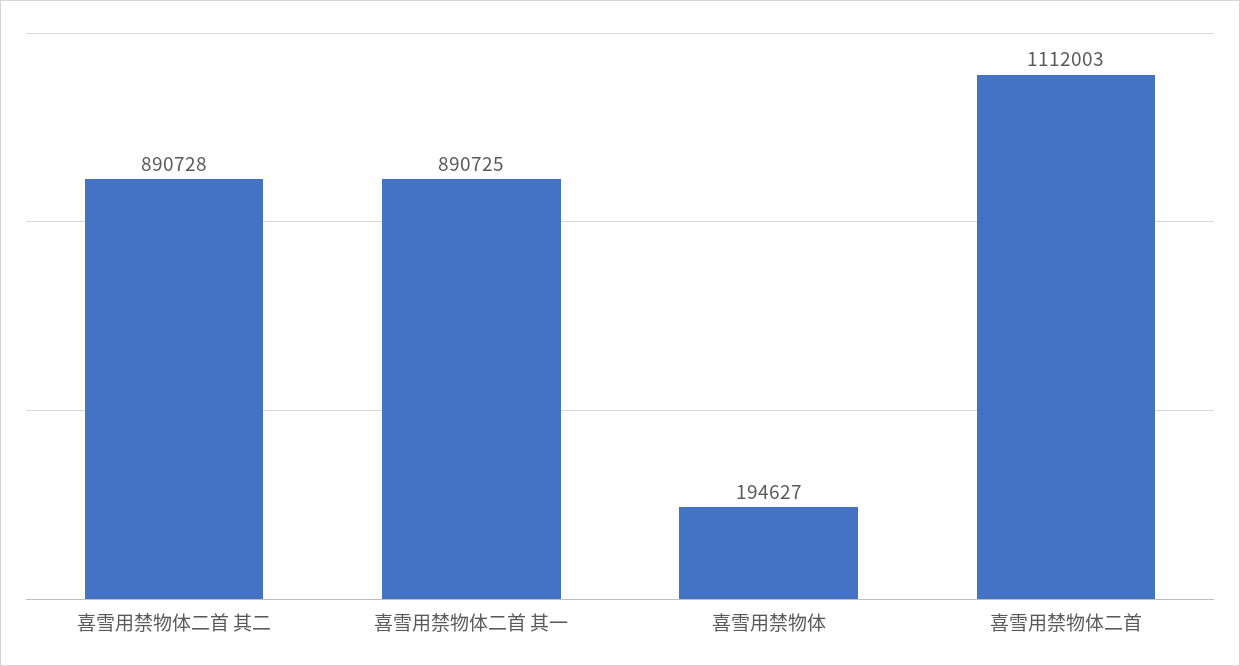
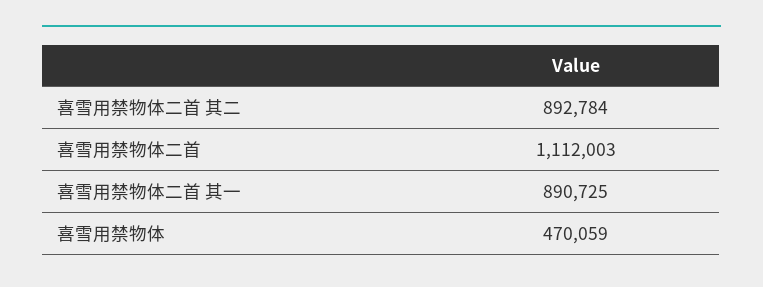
  {
-   "喜雪用禁物体二首 其二": 890728,
+   "喜雪用禁物体二首 其二": 892784,
    "喜雪用禁物体二首 其一": 890725,
-   "喜雪用禁物体": 194627,
+   "喜雪用禁物体": 470059,
    "喜雪用禁物体二首": 1112003
  }

